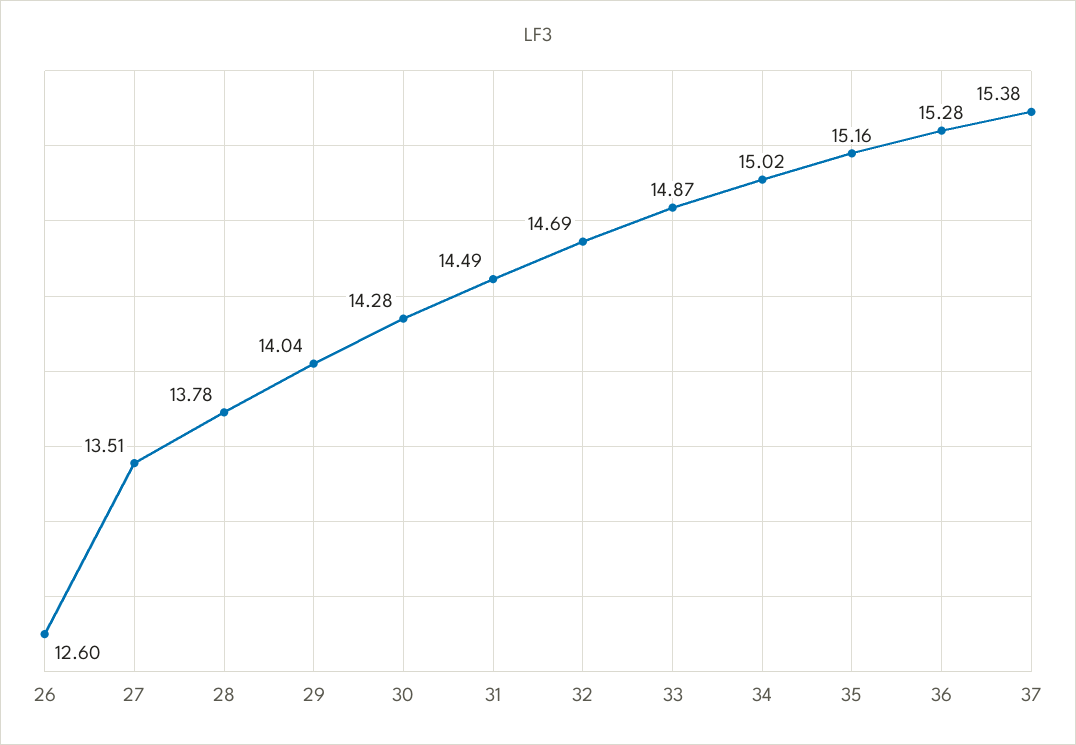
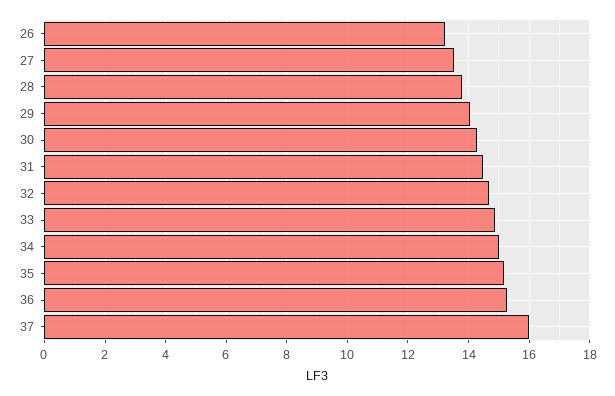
  {
-   "26": 12.6,
+   "26": 13.2,
    "27": 13.51,
    "28": 13.78,
    "29": 14.04,
    "30": 14.28,
    "31": 14.49,
    "32": 14.69,
    "33": 14.87,
    "34": 15.02,
    "35": 15.16,
    "36": 15.28,
-   "37": 15.38
+   "37": 16
  }

